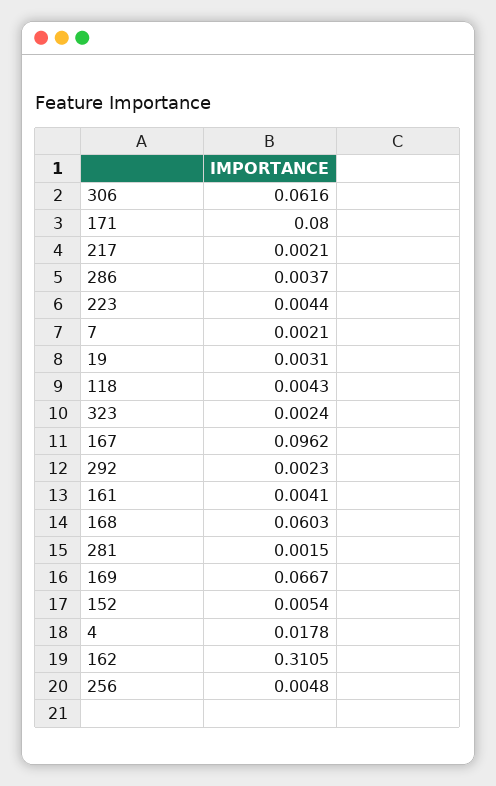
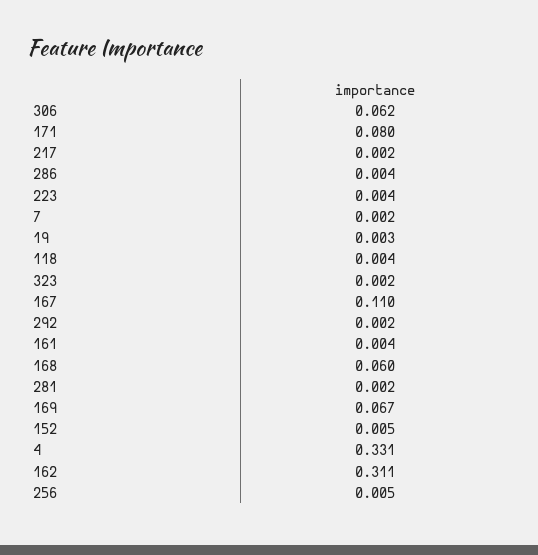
  {
    "306": 0.0616,
    "171": 0.08,
    "217": 0.0021,
    "286": 0.0037,
    "223": 0.0044,
    "7": 0.0021,
    "19": 0.0031,
    "118": 0.0043,
    "323": 0.0024,
-   "167": 0.0962,
+   "167": 0.11,
    "292": 0.0023,
    "161": 0.0041,
    "168": 0.0603,
    "281": 0.0015,
    "169": 0.0667,
    "152": 0.0054,
-   "4": 0.0178,
+   "4": 0.331,
    "162": 0.3105,
    "256": 0.0048
  }

